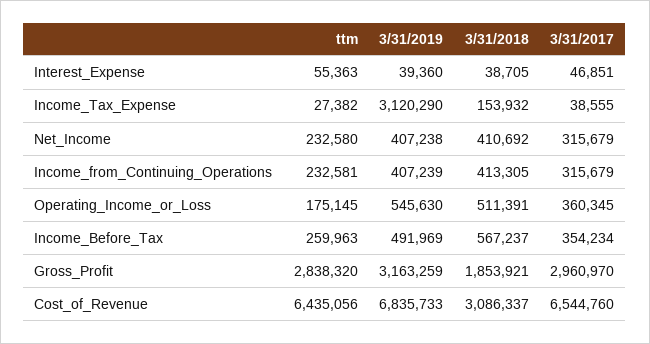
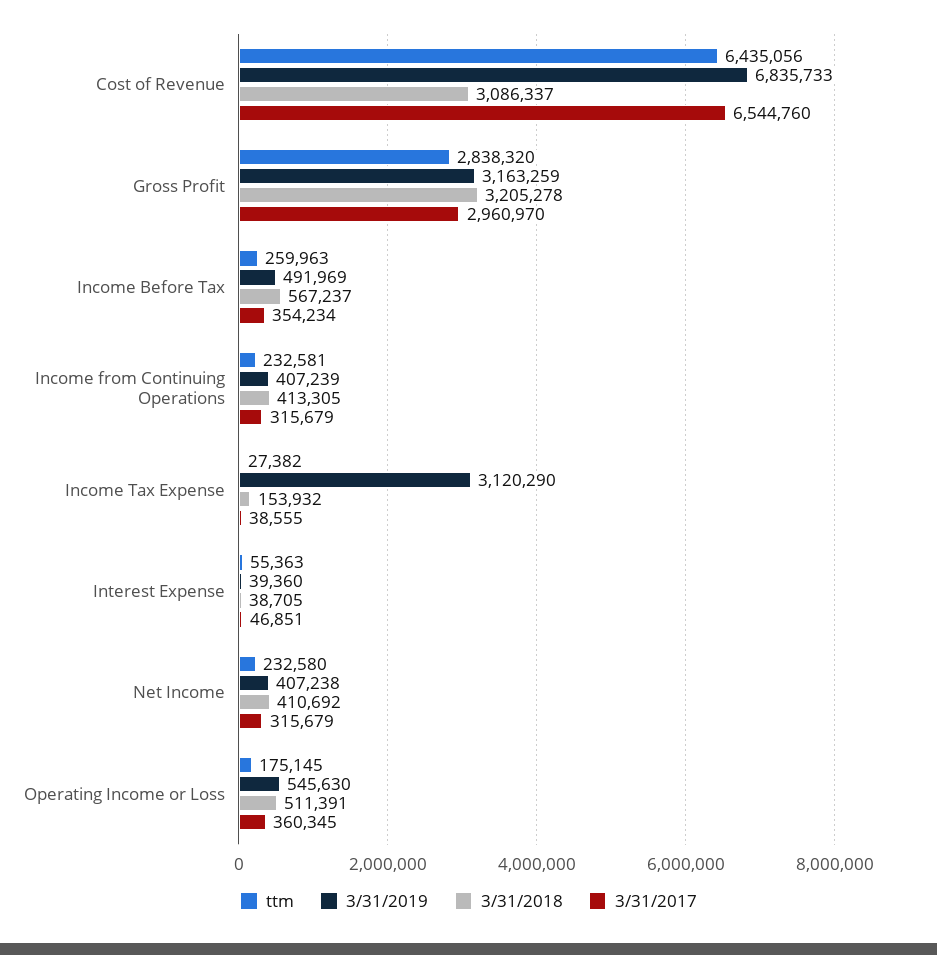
  {
    "ttm": {
      "Interest_Expense": 55363,
      "Income_Tax_Expense": 27382,
      "Net_Income": 232580,
      "Income_from_Continuing_Operations": 232581,
      "Operating_Income_or_Loss": 175145,
      "Income_Before_Tax": 259963,
      "Gross_Profit": 2838320,
      "Cost_of_Revenue": 6435056
    },
    "3/31/2019": {
      "Interest_Expense": 39360,
      "Income_Tax_Expense": 3120290,
      "Net_Income": 407238,
      "Income_from_Continuing_Operations": 407239,
      "Operating_Income_or_Loss": 545630,
      "Income_Before_Tax": 491969,
      "Gross_Profit": 3163259,
      "Cost_of_Revenue": 6835733
    },
    "3/31/2018": {
      "Interest_Expense": 38705,
      "Income_Tax_Expense": 153932,
      "Net_Income": 410692,
      "Income_from_Continuing_Operations": 413305,
      "Operating_Income_or_Loss": 511391,
      "Income_Before_Tax": 567237,
-     "Gross_Profit": 1853921,
+     "Gross_Profit": 3205278,
      "Cost_of_Revenue": 3086337
    },
    "3/31/2017": {
      "Interest_Expense": 46851,
      "Income_Tax_Expense": 38555,
      "Net_Income": 315679,
      "Income_from_Continuing_Operations": 315679,
      "Operating_Income_or_Loss": 360345,
      "Income_Before_Tax": 354234,
      "Gross_Profit": 2960970,
      "Cost_of_Revenue": 6544760
    }
  }

